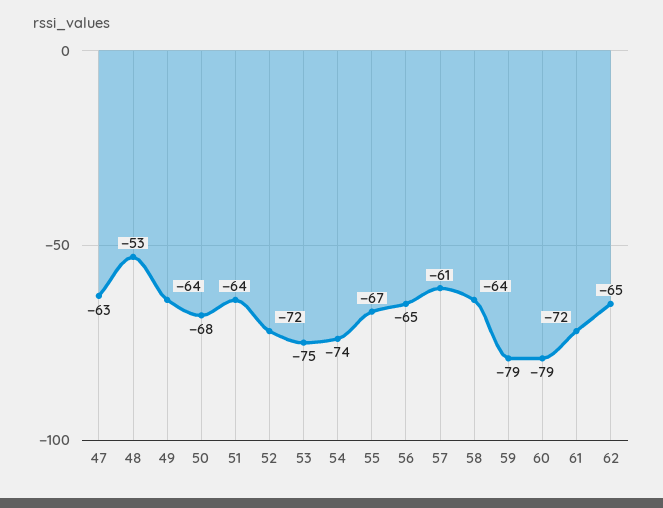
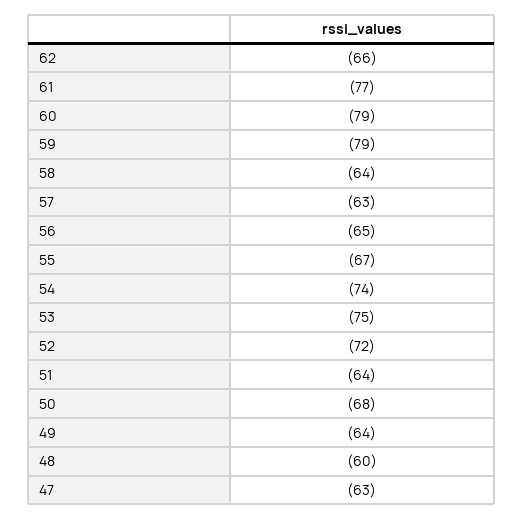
  {
    "47": -63,
-   "48": -53,
+   "48": -60,
    "49": -64,
    "50": -68,
    "51": -64,
    "52": -72,
    "53": -75,
    "54": -74,
    "55": -67,
    "56": -65,
-   "57": -61,
+   "57": -63,
    "58": -64,
    "59": -79,
    "60": -79,
-   "61": -72,
+   "61": -77,
-   "62": -65
+   "62": -66
  }

